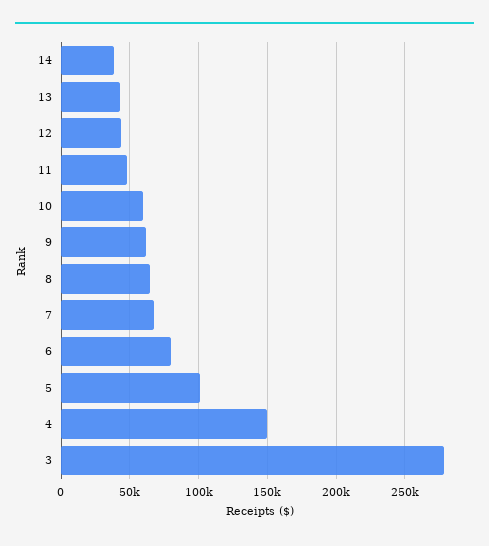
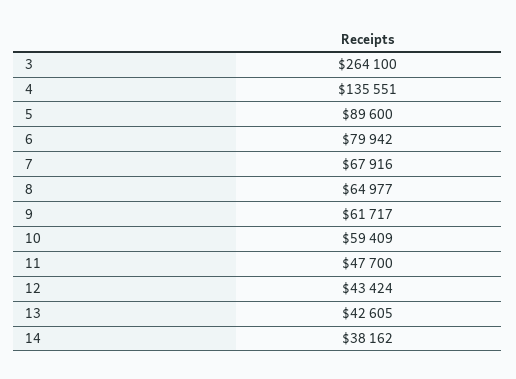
  {
    "14": 38162,
    "13": 42605,
    "12": 43424,
    "11": 47700,
    "10": 59409,
    "9": 61717,
    "8": 64977,
    "7": 67916,
    "6": 79942,
-   "5": 100000,
+   "5": 89600,
-   "4": 150000,
+   "4": 135551,
-   "3": 280000
+   "3": 264100
  }

